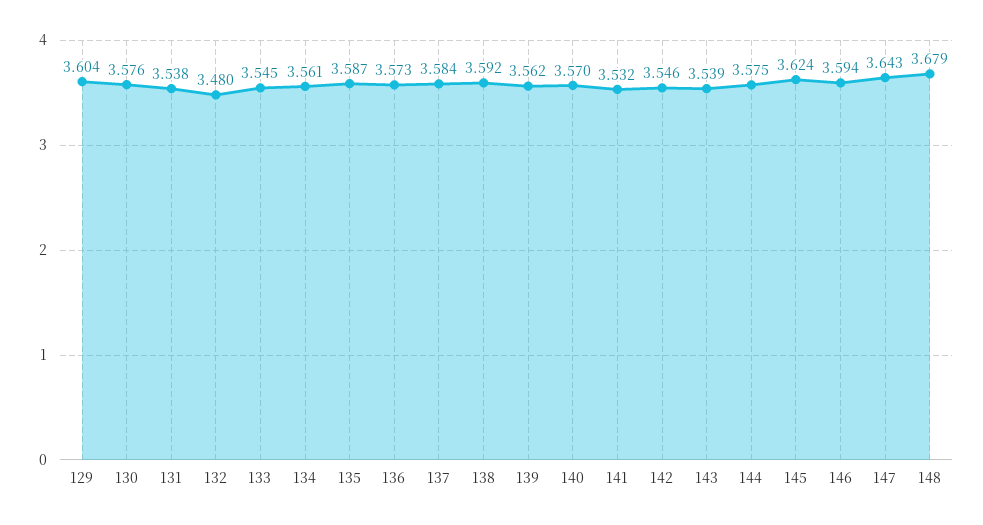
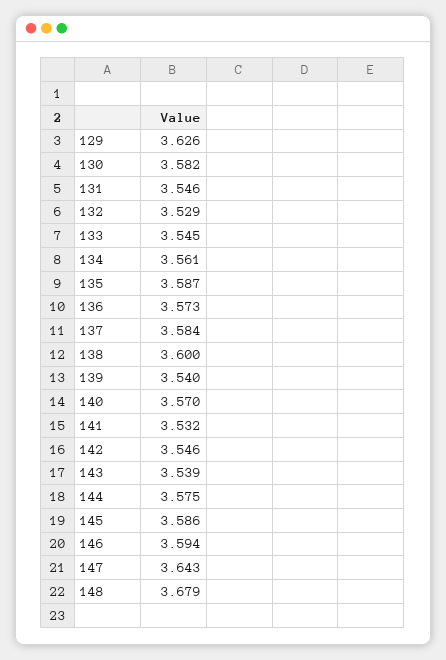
  {
-   "129": 3.604,
+   "129": 3.626,
-   "130": 3.576,
+   "130": 3.582,
-   "131": 3.538,
+   "131": 3.546,
-   "132": 3.48,
+   "132": 3.529,
    "133": 3.545,
    "134": 3.561,
    "135": 3.587,
    "136": 3.573,
    "137": 3.584,
-   "138": 3.592,
+   "138": 3.6,
-   "139": 3.562,
+   "139": 3.54,
    "140": 3.57,
    "141": 3.532,
    "142": 3.546,
    "143": 3.539,
    "144": 3.575,
-   "145": 3.624,
+   "145": 3.586,
    "146": 3.594,
    "147": 3.643,
    "148": 3.679
  }

